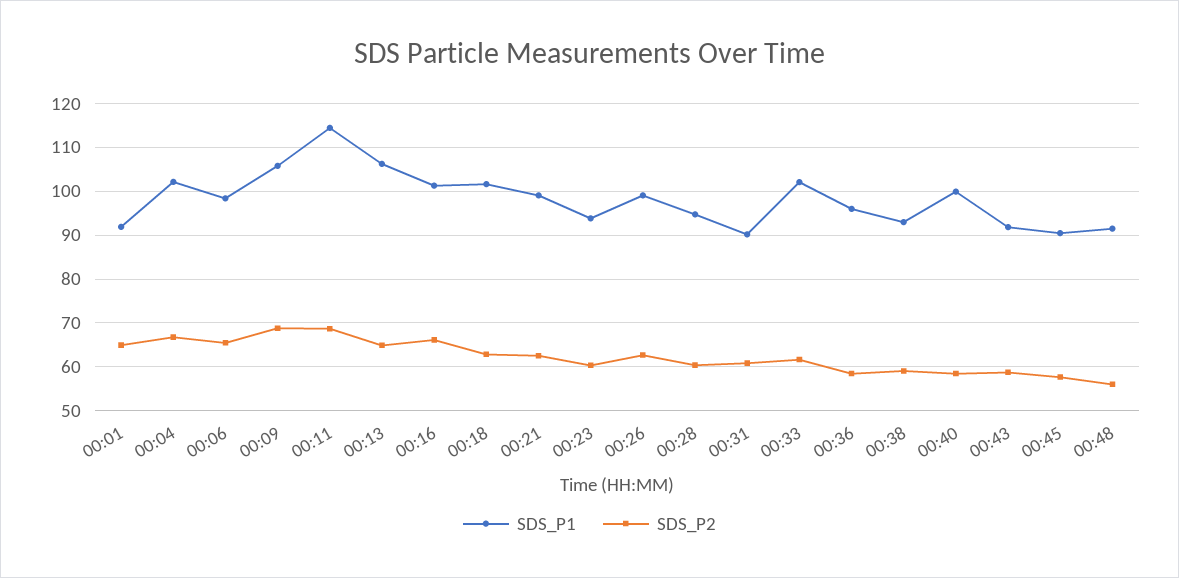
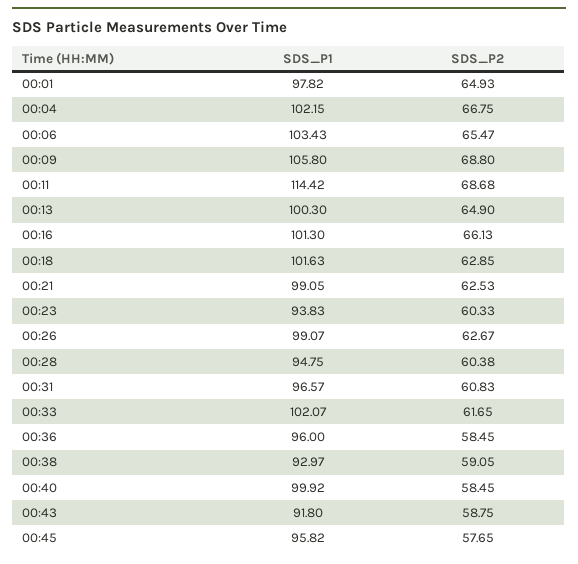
  {
    "SDS_P1": {
-     "00:01": 92,
+     "00:01": 97.82,
      "00:04": 102.15,
-     "00:06": 98,
+     "00:06": 103.43,
      "00:09": 105.8,
      "00:11": 114.42,
-     "00:13": 106,
+     "00:13": 100.3,
      "00:16": 101.3,
      "00:18": 101.63,
      "00:21": 99.05,
      "00:23": 93.83,
      "00:26": 99.07,
      "00:28": 94.75,
-     "00:31": 90,
+     "00:31": 96.57,
      "00:33": 102.07,
      "00:36": 96,
      "00:38": 92.97,
      "00:40": 99.92,
      "00:43": 91.8,
-     "00:45": 90,
+     "00:45": 95.82
-     "00:48": 92
    },
    "SDS_P2": {
      "00:01": 64.93,
      "00:04": 66.75,
      "00:06": 65.47,
      "00:09": 68.8,
      "00:11": 68.68,
      "00:13": 64.9,
      "00:16": 66.13,
      "00:18": 62.85,
      "00:21": 62.53,
      "00:23": 60.33,
      "00:26": 62.67,
      "00:28": 60.38,
      "00:31": 60.83,
      "00:33": 61.65,
      "00:36": 58.45,
      "00:38": 59.05,
      "00:40": 58.45,
      "00:43": 58.75,
-     "00:45": 57.65,
+     "00:45": 57.65
-     "00:48": 56
    }
  }

